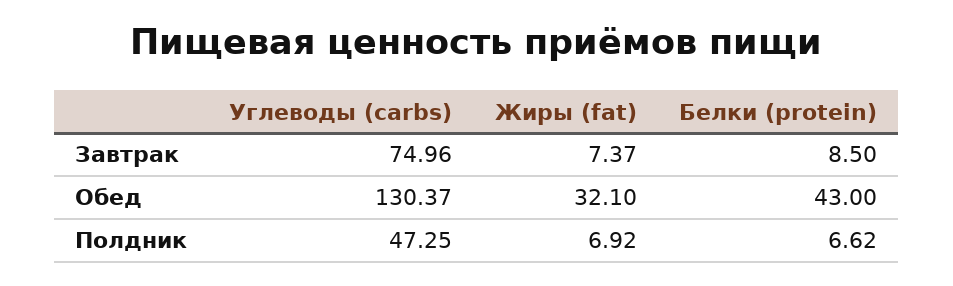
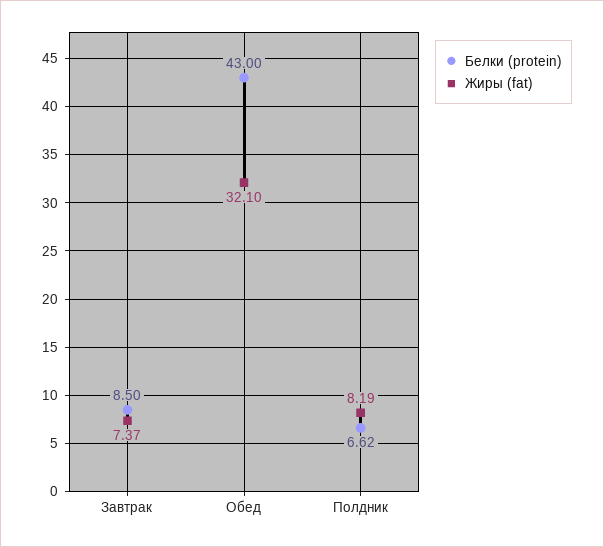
  {
-   "Углеводы (carbs)": {
-     "Завтрак": 74.96,
-     "Обед": 130.37,
-     "Полдник": 47.25
-   },
    "Жиры (fat)": {
      "Завтрак": 7.37,
      "Обед": 32.1,
-     "Полдник": 6.92
+     "Полдник": 8.19
    },
    "Белки (protein)": {
      "Завтрак": 8.5,
      "Обед": 43,
      "Полдник": 6.62
    }
  }

